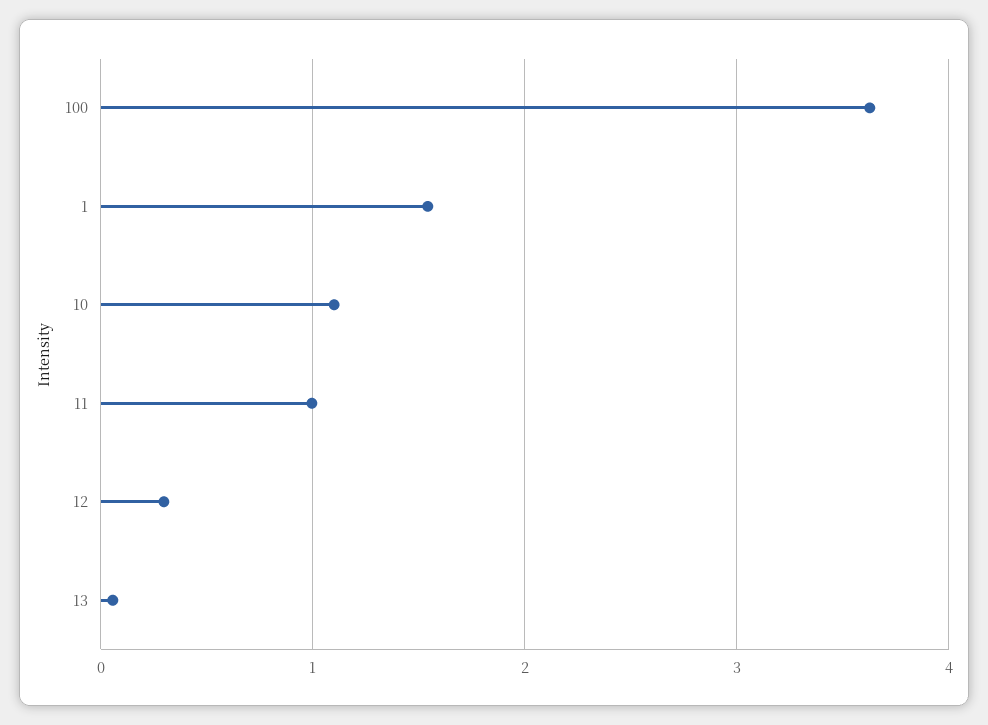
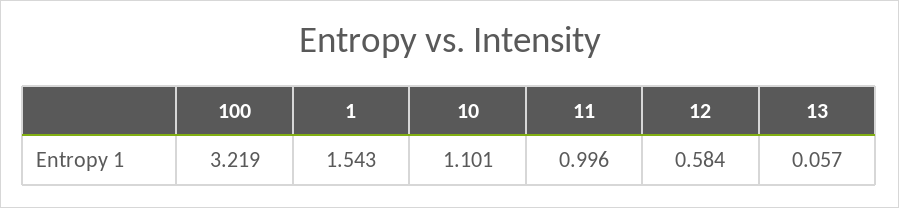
  {
-   "100": 3.6,
+   "100": 3.219,
    "1": 1.543,
    "10": 1.101,
    "11": 0.996,
-   "12": 0.3,
+   "12": 0.584,
    "13": 0.057
  }

